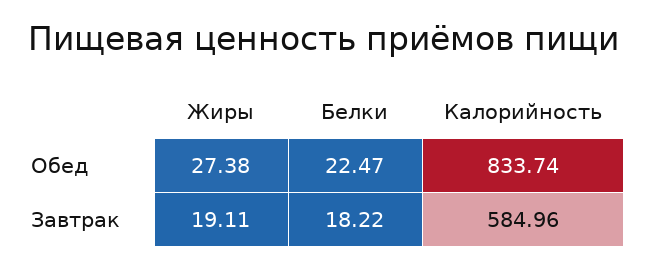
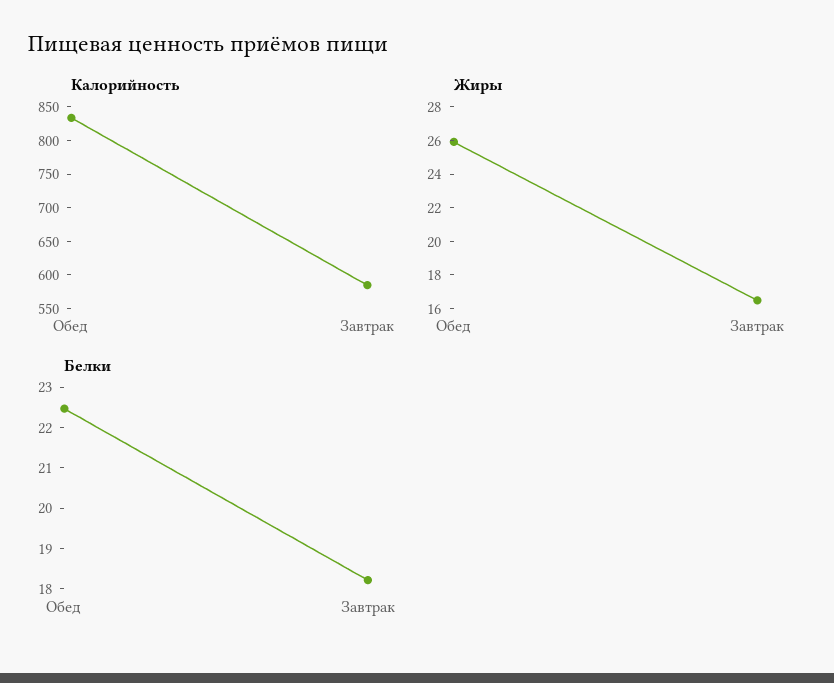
  {
    "Жиры": {
-     "Обед": 27.38,
+     "Обед": 26,
-     "Завтрак": 19.11
+     "Завтрак": 16.5
    },
    "Белки": {
      "Обед": 22.47,
      "Завтрак": 18.22
    },
    "Калорийность": {
      "Обед": 833.74,
      "Завтрак": 584.96
    }
  }

